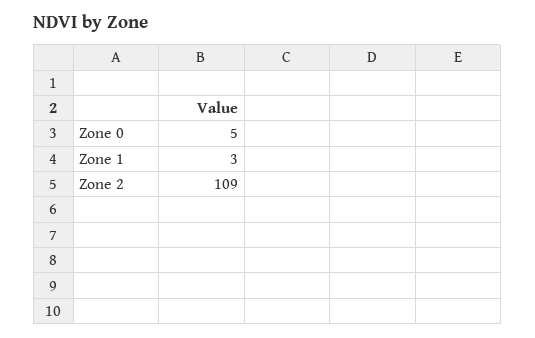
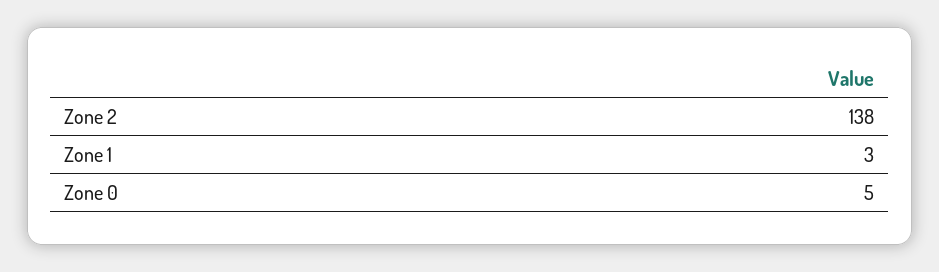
  {
    "Zone 0": 5,
    "Zone 1": 3,
-   "Zone 2": 109
+   "Zone 2": 138
  }

